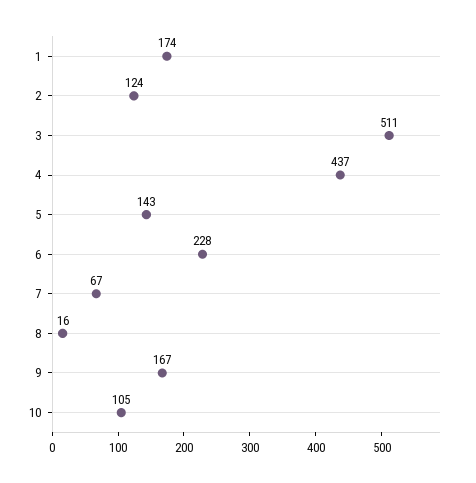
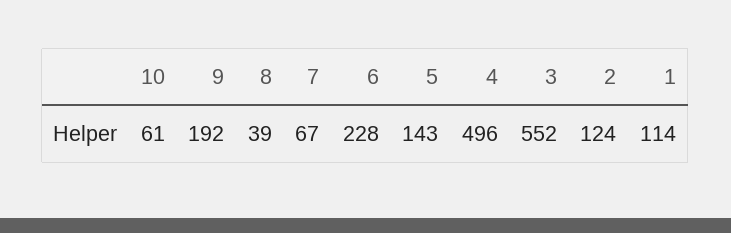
  {
-   "1": 174,
+   "1": 114,
    "2": 124,
-   "3": 511,
+   "3": 552,
-   "4": 437,
+   "4": 496,
    "5": 143,
    "6": 228,
    "7": 67,
-   "8": 16,
+   "8": 39,
-   "9": 167,
+   "9": 192,
-   "10": 105
+   "10": 61
  }

